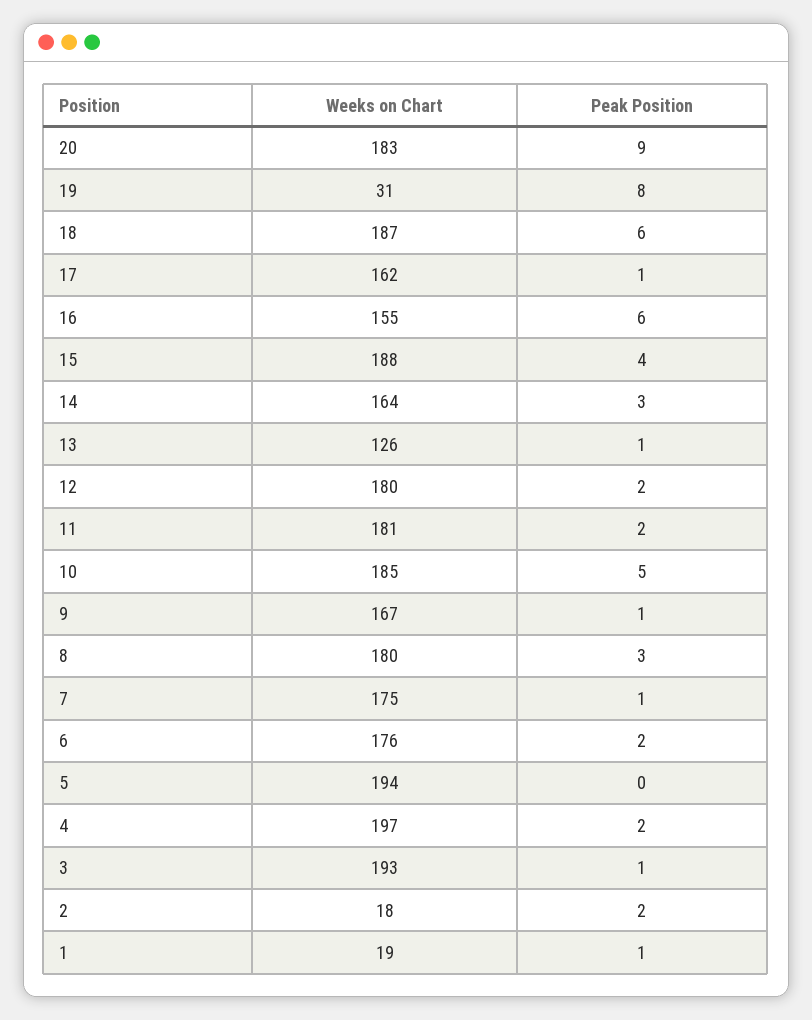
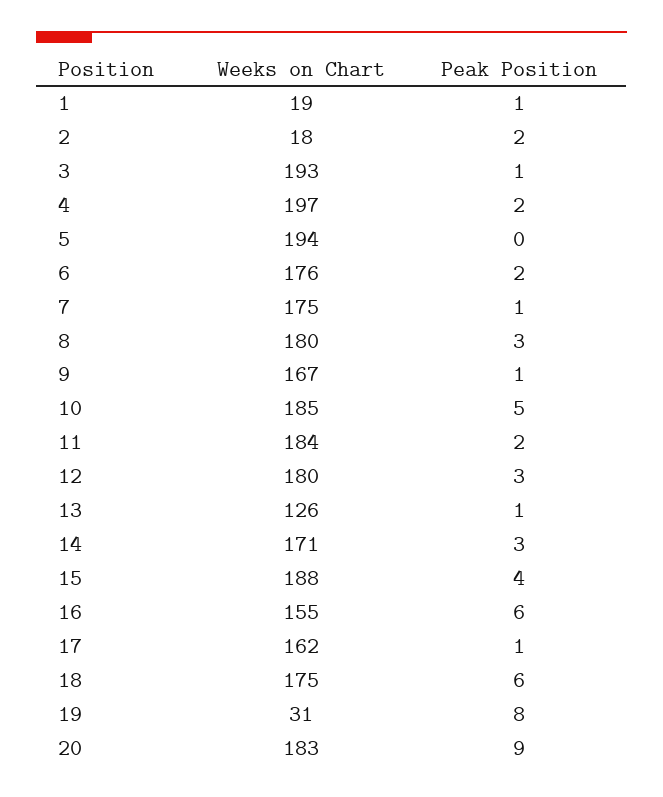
  {
    "Weeks on Chart": {
      "20": 183,
      "19": 31,
-     "18": 187,
+     "18": 175,
      "17": 162,
      "16": 155,
      "15": 188,
-     "14": 164,
+     "14": 171,
      "13": 126,
      "12": 180,
-     "11": 181,
+     "11": 184,
      "10": 185,
      "9": 167,
      "8": 180,
      "7": 175,
      "6": 176,
      "5": 194,
      "4": 197,
      "3": 193,
      "2": 18,
      "1": 19
    },
    "Peak Position": {
      "20": 9,
      "19": 8,
      "18": 6,
      "17": 1,
      "16": 6,
      "15": 4,
      "14": 3,
      "13": 1,
-     "12": 2,
+     "12": 3,
      "11": 2,
      "10": 5,
      "9": 1,
      "8": 3,
      "7": 1,
      "6": 2,
      "5": 0,
      "4": 2,
      "3": 1,
      "2": 2,
      "1": 1
    }
  }

